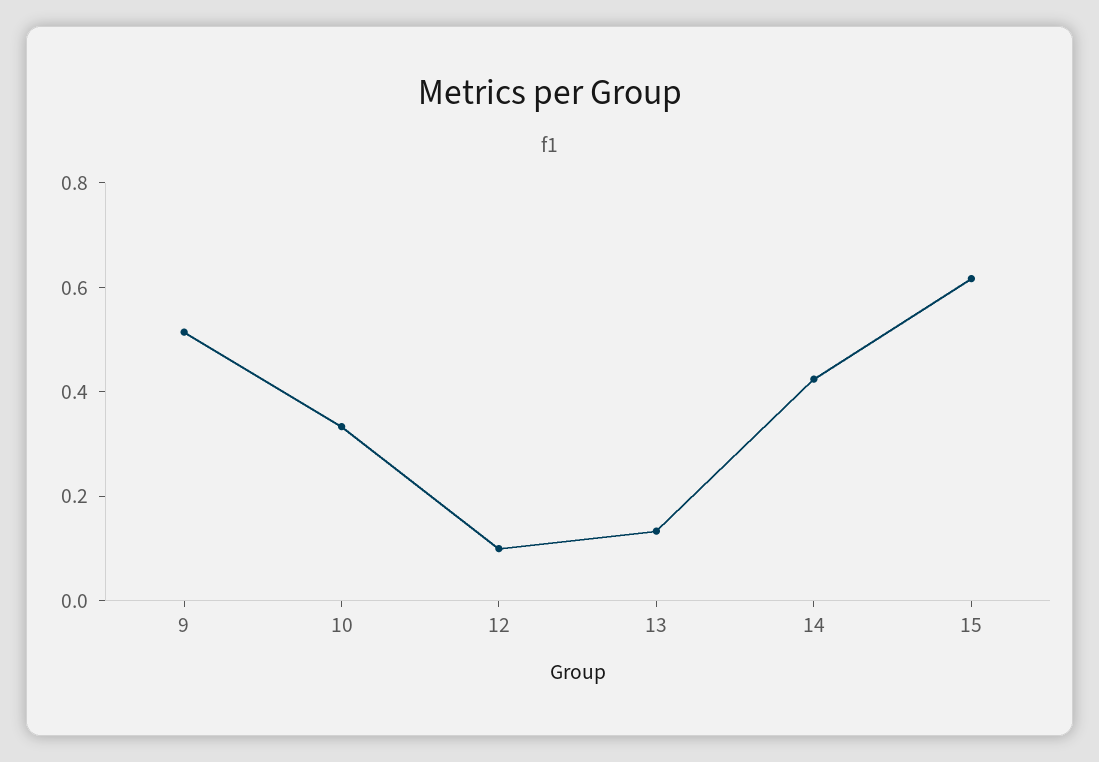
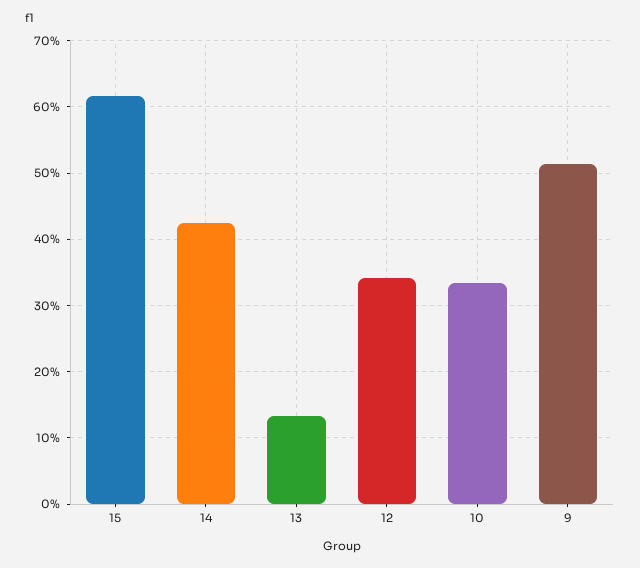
  {
    "9": 0.51,
    "10": 0.33,
-   "12": 0.1,
+   "12": 0.34,
    "13": 0.13,
    "14": 0.42,
    "15": 0.62
  }

